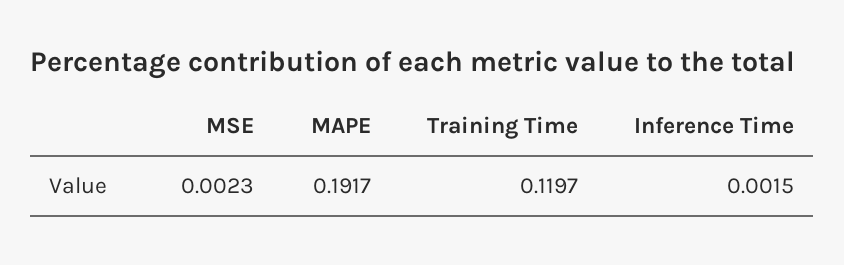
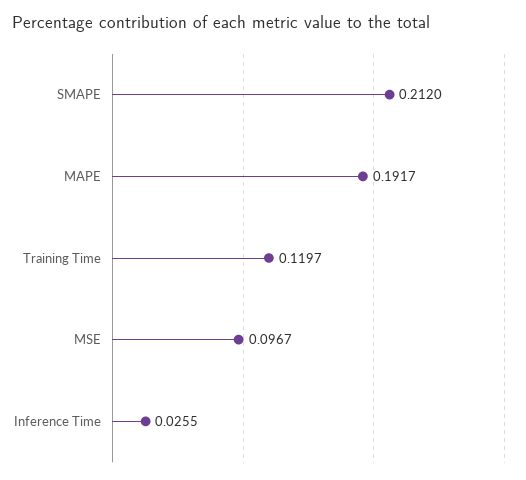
  {
-   "MSE": 0.0023,
+   "MSE": 0.0967,
    "MAPE": 0.1917,
    "Training Time": 0.1197,
-   "Inference Time": 0.0015
+   "Inference Time": 0.0255,
+   "SMAPE": 0.212
  }

